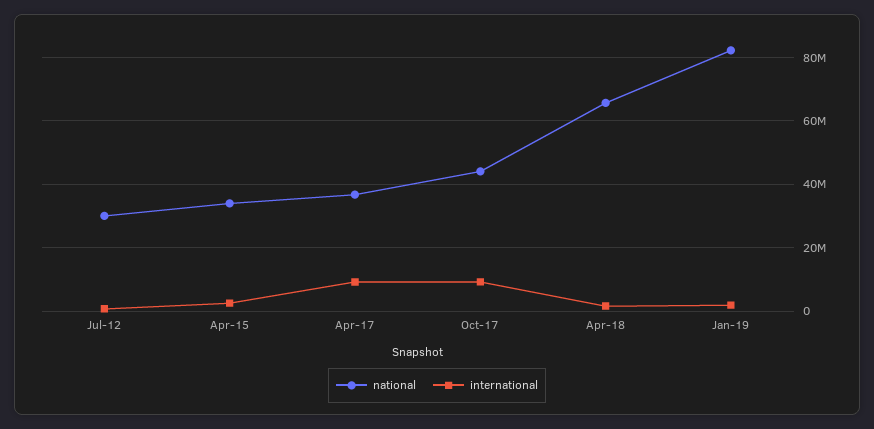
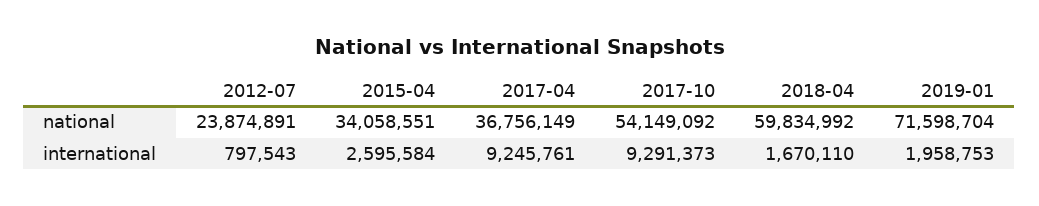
  {
    "national": {
-     "Jul-12": 30000000,
+     "Jul-12": 23874891,
      "Apr-15": 34058551,
      "Apr-17": 36756149,
-     "Oct-17": 44000000,
+     "Oct-17": 54149092,
-     "Apr-18": 66000000,
+     "Apr-18": 59834992,
-     "Jan-19": 82000000
+     "Jan-19": 71598704
    },
    "international": {
      "Jul-12": 797543,
      "Apr-15": 2595584,
      "Apr-17": 9245761,
      "Oct-17": 9291373,
      "Apr-18": 1670110,
      "Jan-19": 1958753
    }
  }

